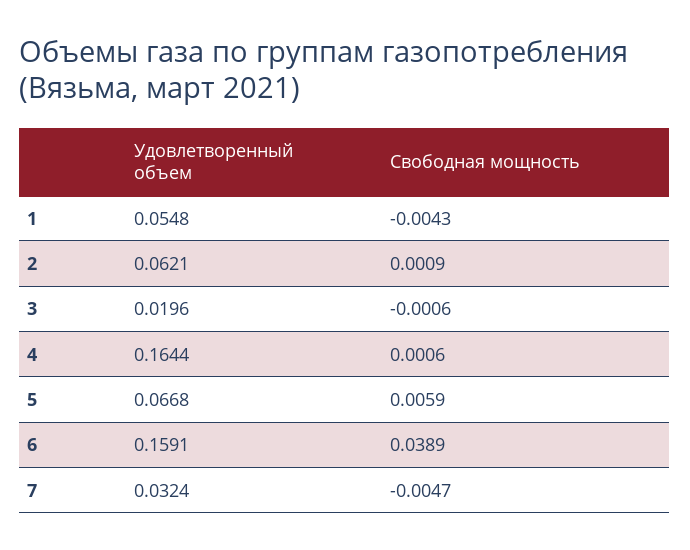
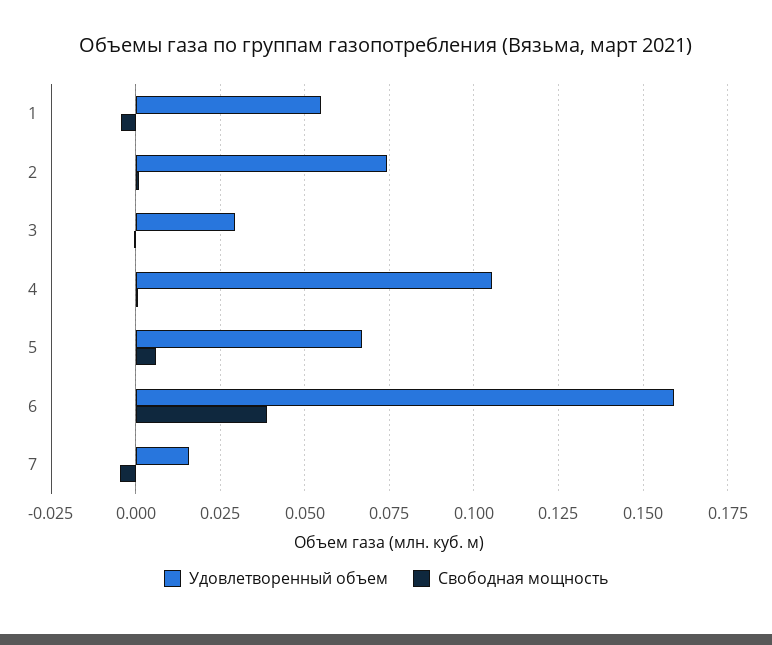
  {
    "Удовлетворенный объем": {
      "1": 0.0548,
-     "2": 0.0621,
+     "2": 0.075,
-     "3": 0.0196,
+     "3": 0.03,
-     "4": 0.1644,
+     "4": 0.105,
      "5": 0.0668,
      "6": 0.1591,
-     "7": 0.0324
+     "7": 0.015
    },
    "Свободная мощность": {
      "1": -0.0043,
      "2": 0.0009,
      "3": -0.0006,
      "4": 0.0006,
      "5": 0.0059,
      "6": 0.0389,
      "7": -0.0047
    }
  }

